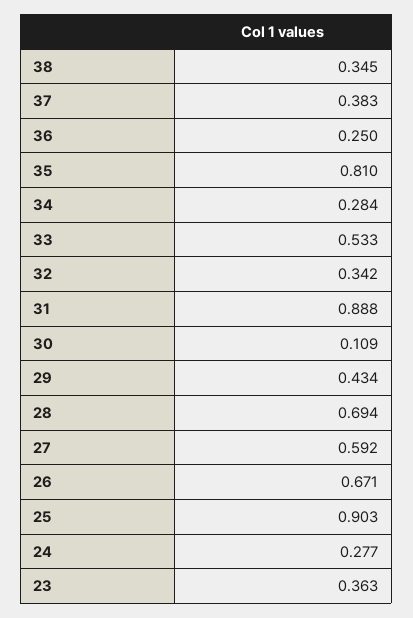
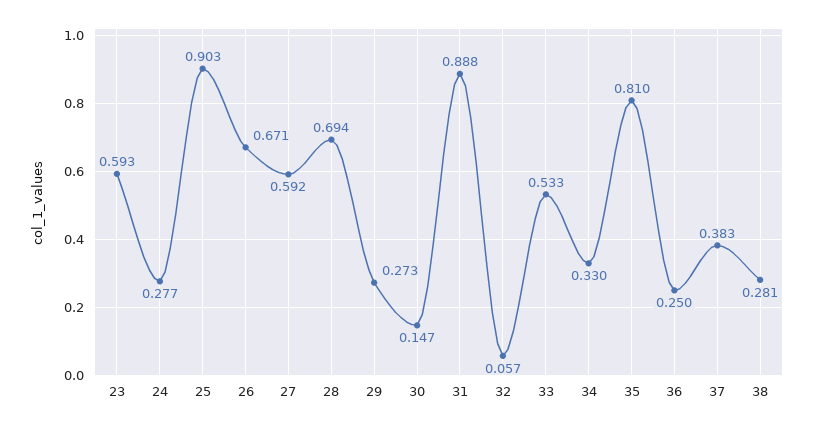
  {
-   "38": 0.345,
+   "38": 0.281,
    "37": 0.383,
    "36": 0.25,
    "35": 0.81,
-   "34": 0.284,
+   "34": 0.33,
    "33": 0.533,
-   "32": 0.342,
+   "32": 0.057,
    "31": 0.888,
-   "30": 0.109,
+   "30": 0.147,
-   "29": 0.434,
+   "29": 0.273,
    "28": 0.694,
    "27": 0.592,
    "26": 0.671,
    "25": 0.903,
    "24": 0.277,
-   "23": 0.363
+   "23": 0.593
  }

